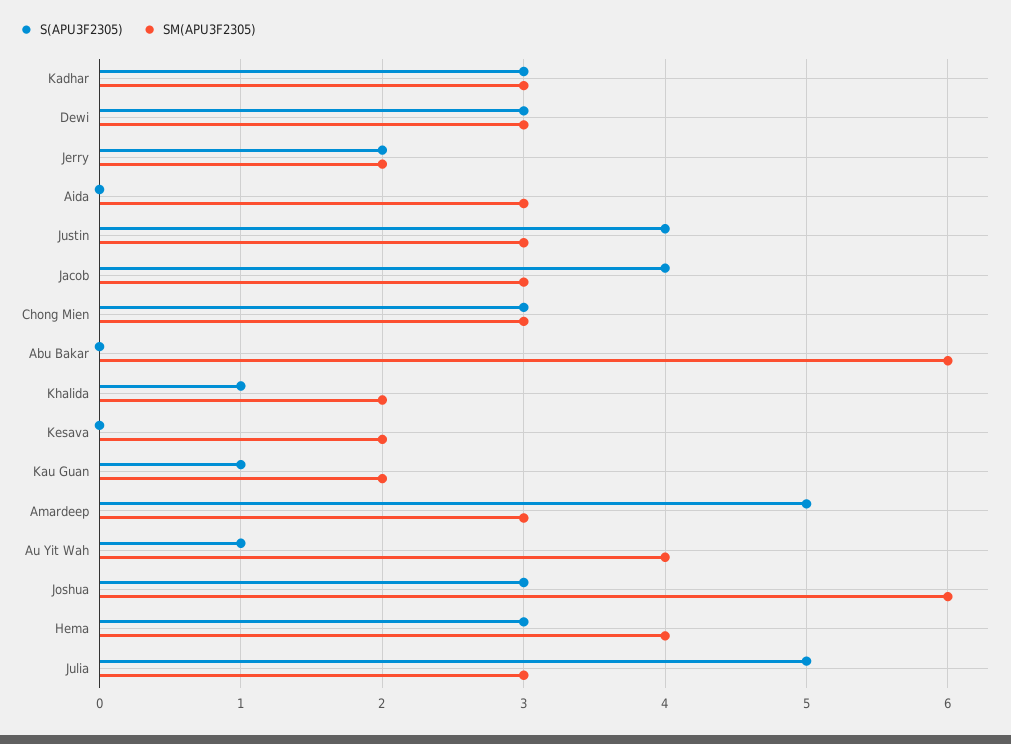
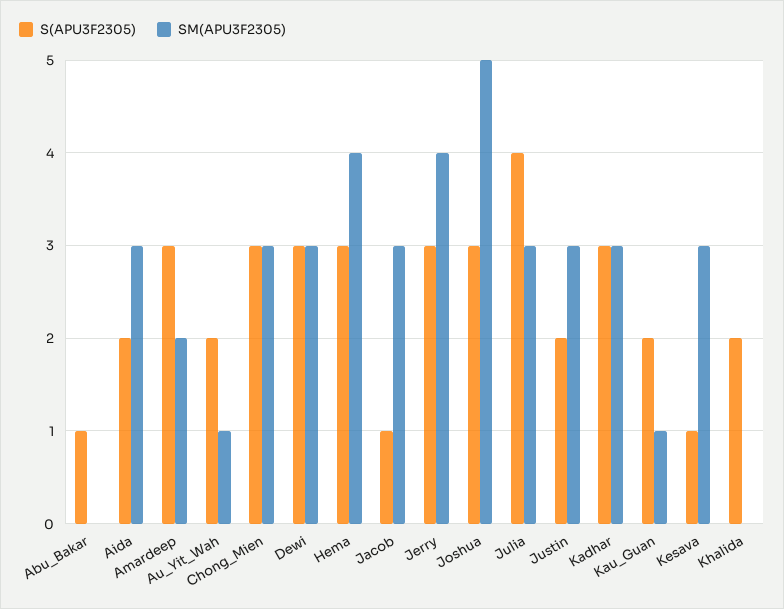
  {
    "S(APU3F2305)": {
      "Kadhar": 3,
      "Dewi": 3,
-     "Jerry": 2,
+     "Jerry": 3,
-     "Aida": 0,
+     "Aida": 2,
-     "Justin": 4,
+     "Justin": 2,
-     "Jacob": 4,
+     "Jacob": 1,
      "Chong Mien": 3,
-     "Abu Bakar": 0,
+     "Abu Bakar": 1,
-     "Khalida": 1,
+     "Khalida": 2,
-     "Kesava": 0,
+     "Kesava": 1,
-     "Kau Guan": 1,
+     "Kau Guan": 2,
-     "Amardeep": 5,
+     "Amardeep": 3,
-     "Au Yit Wah": 1,
+     "Au Yit Wah": 2,
      "Joshua": 3,
      "Hema": 3,
-     "Julia": 5
+     "Julia": 4
    },
    "SM(APU3F2305)": {
      "Kadhar": 3,
      "Dewi": 3,
-     "Jerry": 2,
+     "Jerry": 4,
      "Aida": 3,
      "Justin": 3,
      "Jacob": 3,
      "Chong Mien": 3,
-     "Abu Bakar": 6,
+     "Abu Bakar": 0,
-     "Khalida": 2,
+     "Khalida": 0,
-     "Kesava": 2,
+     "Kesava": 3,
-     "Kau Guan": 2,
+     "Kau Guan": 1,
-     "Amardeep": 3,
+     "Amardeep": 2,
-     "Au Yit Wah": 4,
+     "Au Yit Wah": 1,
-     "Joshua": 6,
+     "Joshua": 5,
      "Hema": 4,
      "Julia": 3
    }
  }

